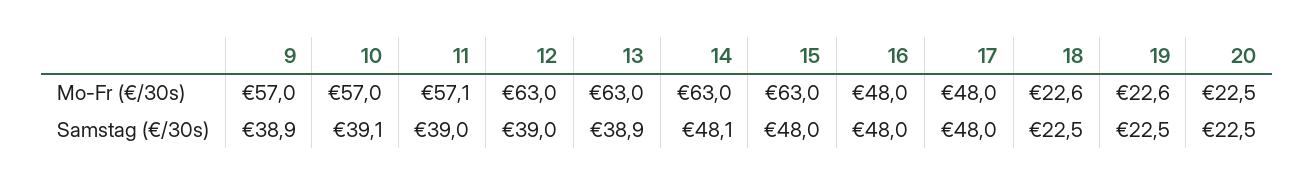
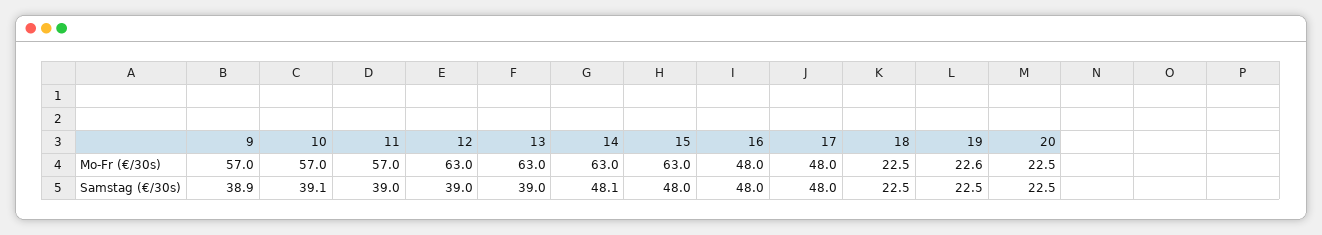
  {
    "9": {
      "Mo-Fr (€/30s)": 57,
      "Samstag (€/30s)": 38.9
    },
    "10": {
      "Mo-Fr (€/30s)": 57,
      "Samstag (€/30s)": 39.1
    },
    "11": {
-     "Mo-Fr (€/30s)": 57.1,
+     "Mo-Fr (€/30s)": 57,
      "Samstag (€/30s)": 39
    },
    "12": {
      "Mo-Fr (€/30s)": 63,
      "Samstag (€/30s)": 39
    },
    "13": {
      "Mo-Fr (€/30s)": 63,
-     "Samstag (€/30s)": 38.9
+     "Samstag (€/30s)": 39
    },
    "14": {
      "Mo-Fr (€/30s)": 63,
      "Samstag (€/30s)": 48.1
    },
    "15": {
      "Mo-Fr (€/30s)": 63,
      "Samstag (€/30s)": 48
    },
    "16": {
      "Mo-Fr (€/30s)": 48,
      "Samstag (€/30s)": 48
    },
    "17": {
      "Mo-Fr (€/30s)": 48,
      "Samstag (€/30s)": 48
    },
    "18": {
-     "Mo-Fr (€/30s)": 22.6,
+     "Mo-Fr (€/30s)": 22.5,
      "Samstag (€/30s)": 22.5
    },
    "19": {
      "Mo-Fr (€/30s)": 22.6,
      "Samstag (€/30s)": 22.5
    },
    "20": {
      "Mo-Fr (€/30s)": 22.5,
      "Samstag (€/30s)": 22.5
    }
  }

